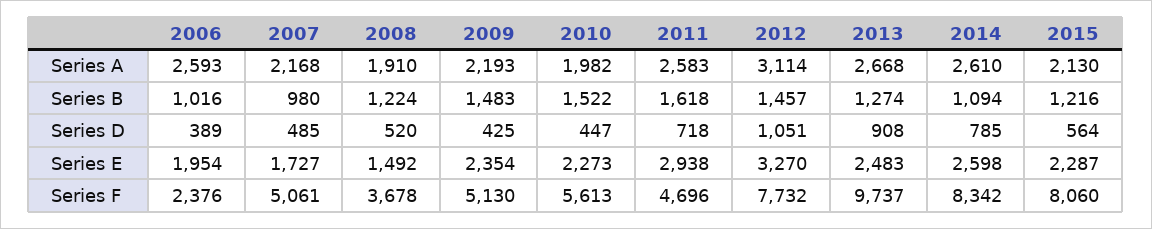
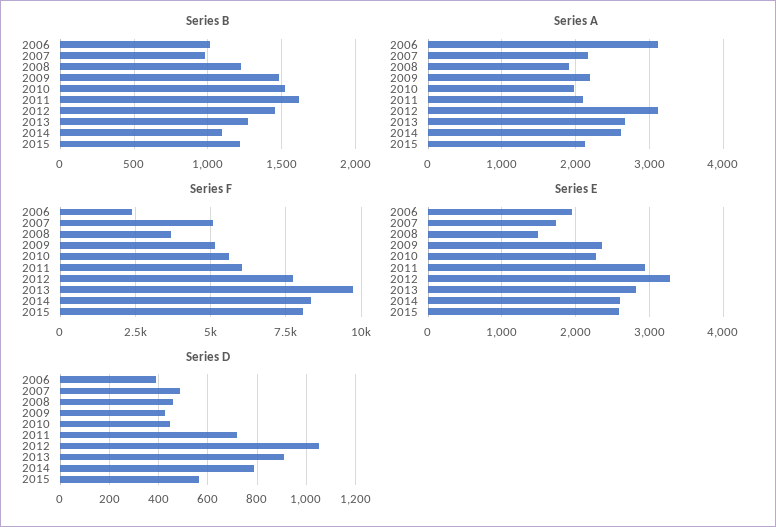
  {
    "Series A": {
-     "2006": 2593,
+     "2006": 3100,
      "2007": 2168,
      "2008": 1910,
      "2009": 2193,
      "2010": 1982,
-     "2011": 2583,
+     "2011": 2100,
      "2012": 3114,
      "2013": 2668,
      "2014": 2610,
      "2015": 2130
    },
    "Series B": {
      "2006": 1016,
      "2007": 980,
      "2008": 1224,
      "2009": 1483,
      "2010": 1522,
      "2011": 1618,
      "2012": 1457,
      "2013": 1274,
      "2014": 1094,
      "2015": 1216
    },
    "Series D": {
      "2006": 389,
      "2007": 485,
-     "2008": 520,
+     "2008": 450,
      "2009": 425,
      "2010": 447,
      "2011": 718,
      "2012": 1051,
      "2013": 908,
      "2014": 785,
      "2015": 564
    },
    "Series E": {
      "2006": 1954,
      "2007": 1727,
      "2008": 1492,
      "2009": 2354,
      "2010": 2273,
      "2011": 2938,
      "2012": 3270,
-     "2013": 2483,
+     "2013": 2800,
      "2014": 2598,
-     "2015": 2287
+     "2015": 2600
    },
    "Series F": {
      "2006": 2376,
      "2007": 5061,
      "2008": 3678,
      "2009": 5130,
      "2010": 5613,
-     "2011": 4696,
+     "2011": 6000,
      "2012": 7732,
      "2013": 9737,
      "2014": 8342,
      "2015": 8060
    }
  }

